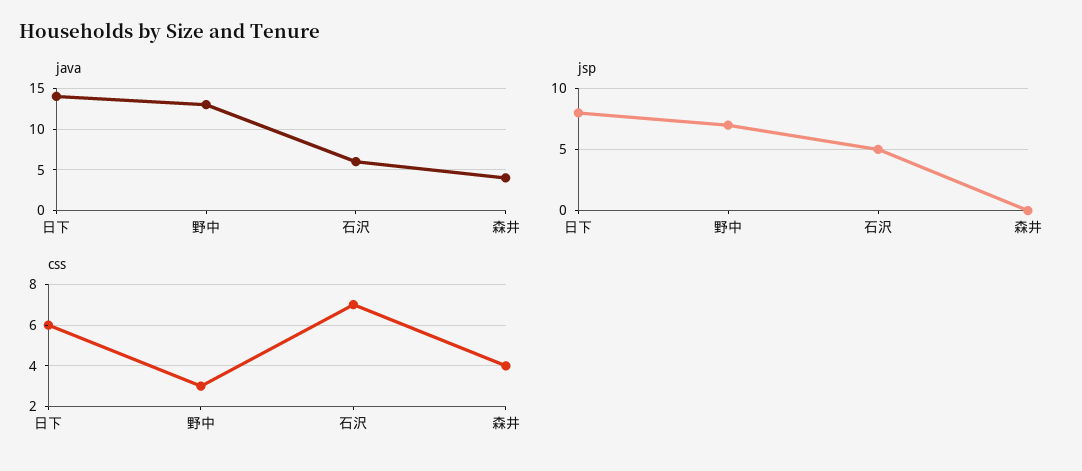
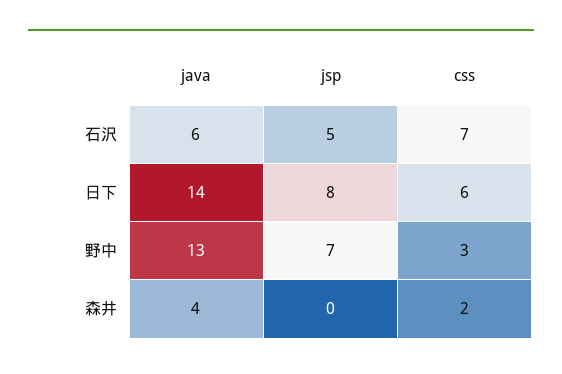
  {
    "java": {
      "日下": 14,
      "野中": 13,
      "石沢": 6,
      "森井": 4
    },
    "jsp": {
      "日下": 8,
      "野中": 7,
      "石沢": 5,
      "森井": 0
    },
    "css": {
      "日下": 6,
      "野中": 3,
      "石沢": 7,
-     "森井": 4
+     "森井": 2
    }
  }

